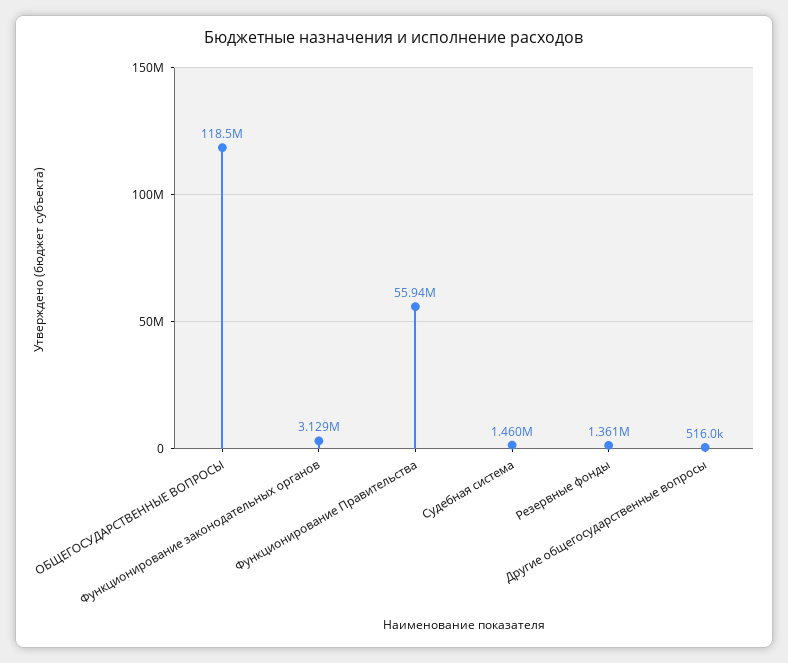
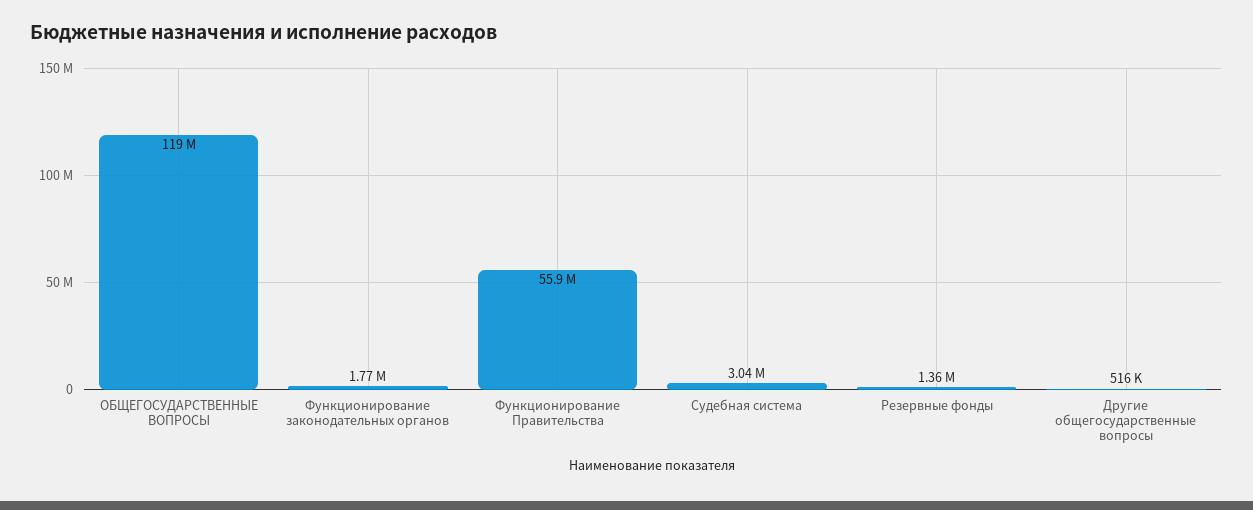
  {
    "ОБЩЕГОСУДАРСТВЕННЫЕ ВОПРОСЫ": 118500000,
-   "Функционирование законодательных органов": 3129000,
+   "Функционирование законодательных органов": 1770000,
    "Функционирование Правительства": 55940000,
-   "Судебная система": 1460000,
+   "Судебная система": 3040000,
    "Резервные фонды": 1361000,
    "Другие общегосударственные вопросы": 516000
  }

